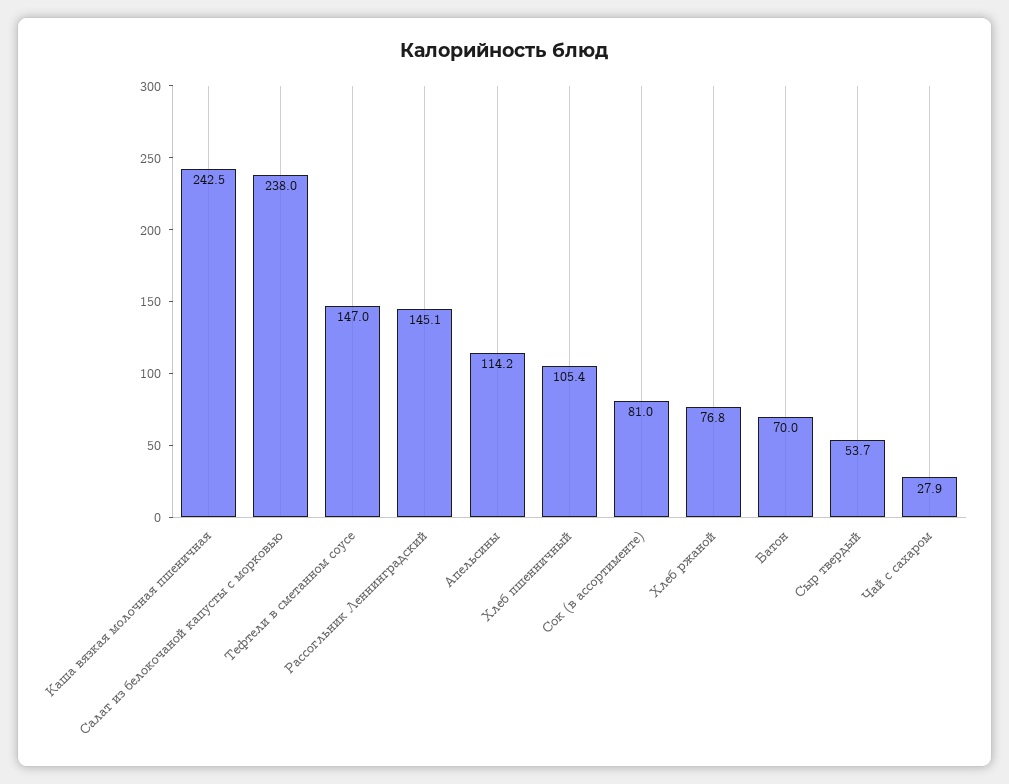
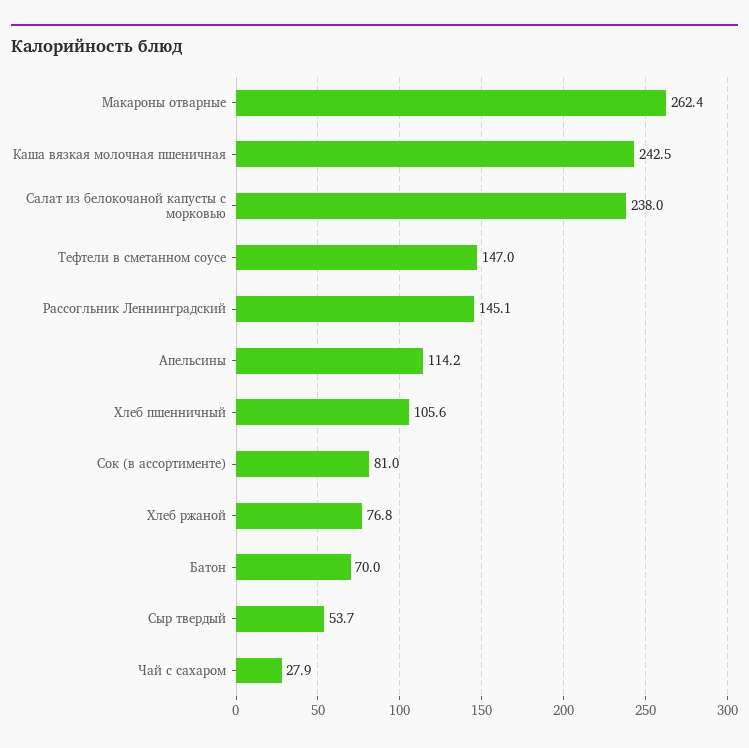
  {
    "Каша вязкая молочная пшеничная": 242.5,
    "Салат из белокочаной капусты с морковью": 238,
    "Тефтели в сметанном соусе": 147,
    "Рассогльник Леннинградский": 145.1,
    "Апельсины": 114.2,
-   "Хлеб пшенничный": 105.4,
+   "Хлеб пшенничный": 105.6,
    "Сок (в ассортименте)": 81,
    "Хлеб ржаной": 76.8,
    "Батон": 70,
    "Сыр твердый": 53.7,
-   "Чай с сахаром": 27.9
+   "Чай с сахаром": 27.9,
+   "Макароны отварные": 262.4
  }

